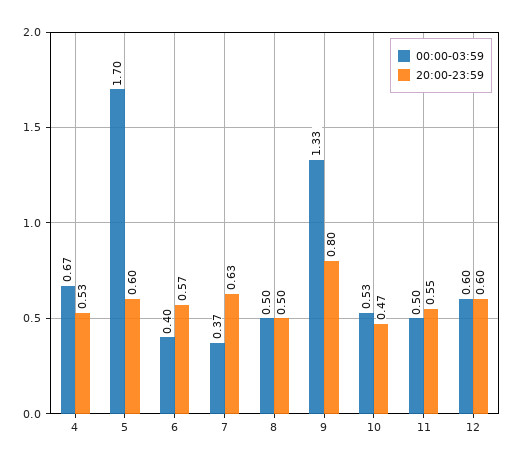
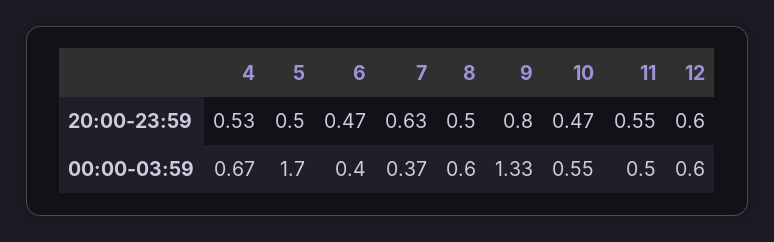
  {
    "00:00-03:59": {
      "4": 0.67,
      "5": 1.7,
      "6": 0.4,
      "7": 0.37,
-     "8": 0.5,
+     "8": 0.6,
      "9": 1.33,
-     "10": 0.53,
+     "10": 0.55,
      "11": 0.5,
      "12": 0.6
    },
    "20:00-23:59": {
      "4": 0.53,
-     "5": 0.6,
+     "5": 0.5,
-     "6": 0.57,
+     "6": 0.47,
      "7": 0.63,
      "8": 0.5,
      "9": 0.8,
      "10": 0.47,
      "11": 0.55,
      "12": 0.6
    }
  }

